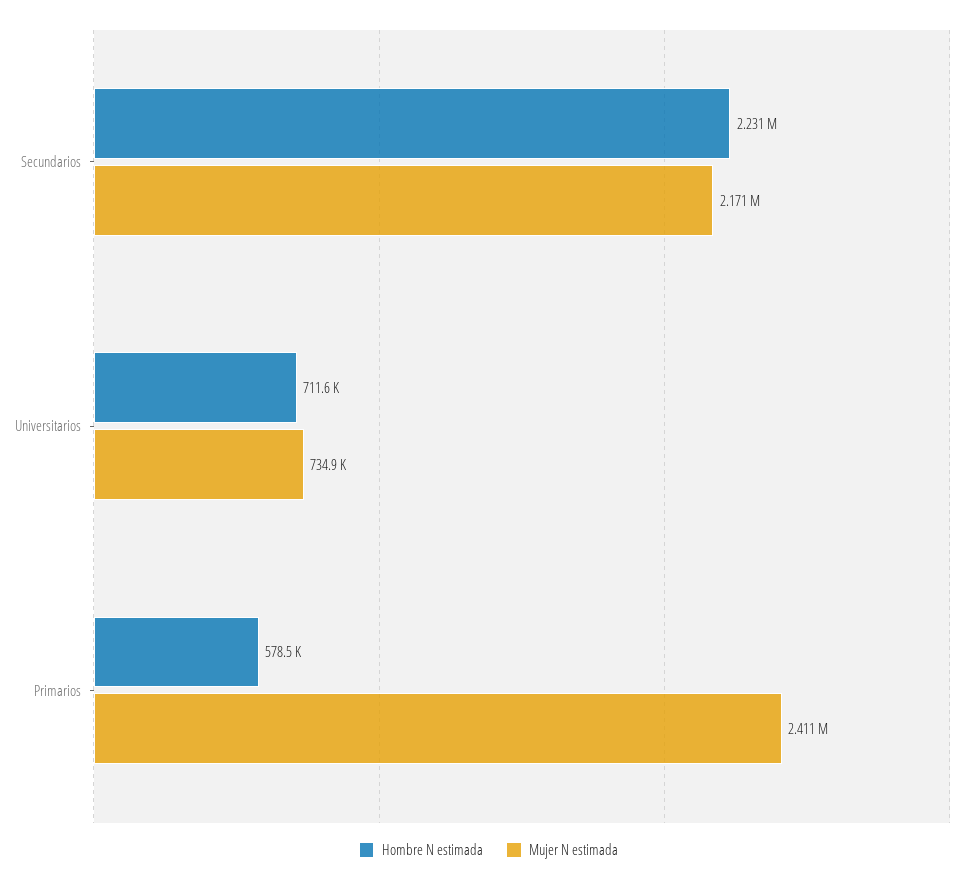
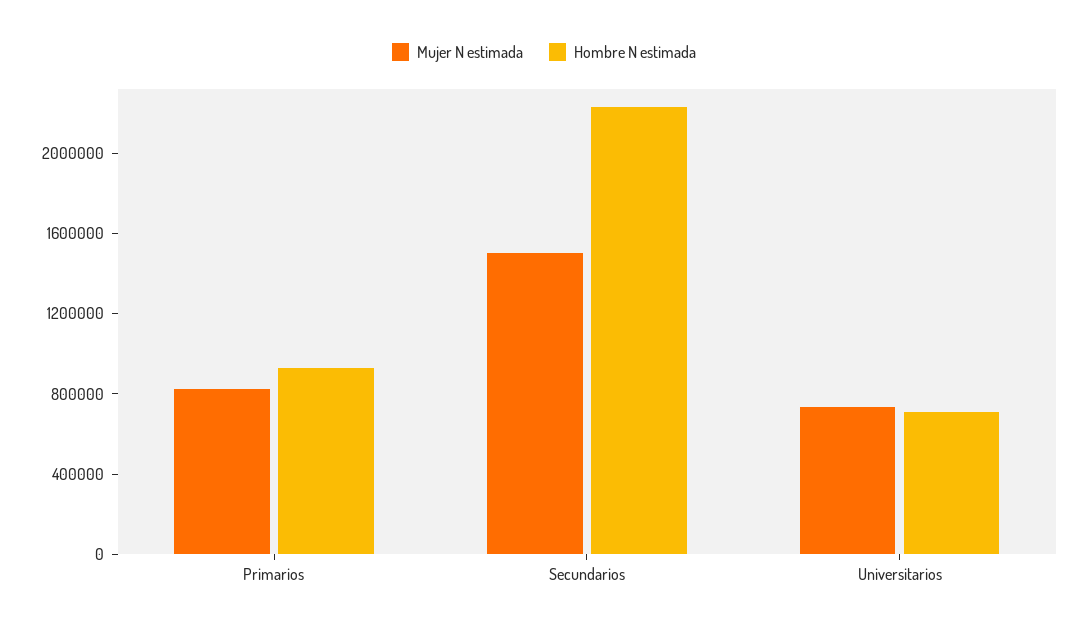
  {
    "Hombre N estimada": {
      "Secundarios": 2231000,
      "Universitarios": 711600,
-     "Primarios": 578500
+     "Primarios": 900000
    },
    "Mujer N estimada": {
-     "Secundarios": 2171000,
+     "Secundarios": 1500000,
      "Universitarios": 734900,
-     "Primarios": 2411000
+     "Primarios": 800000
    }
  }

